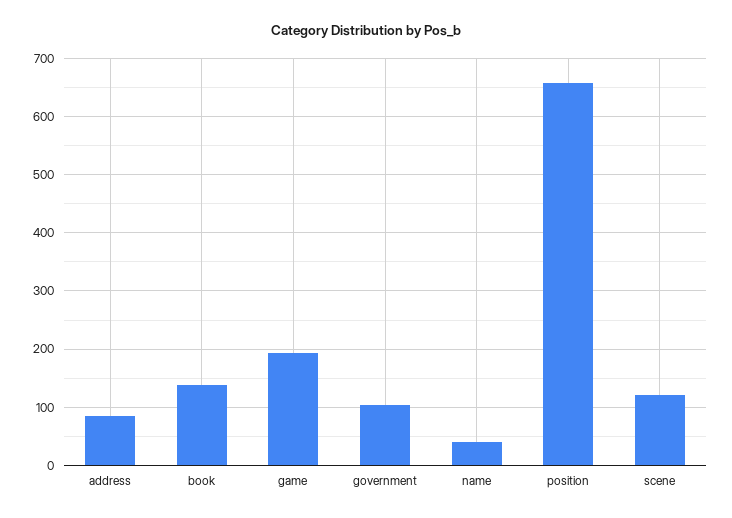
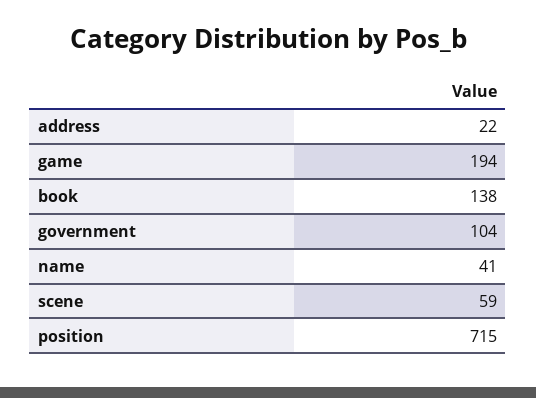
  {
-   "address": 80,
+   "address": 22,
    "book": 138,
    "game": 194,
    "government": 104,
    "name": 41,
-   "position": 660,
+   "position": 715,
-   "scene": 120
+   "scene": 59
  }

